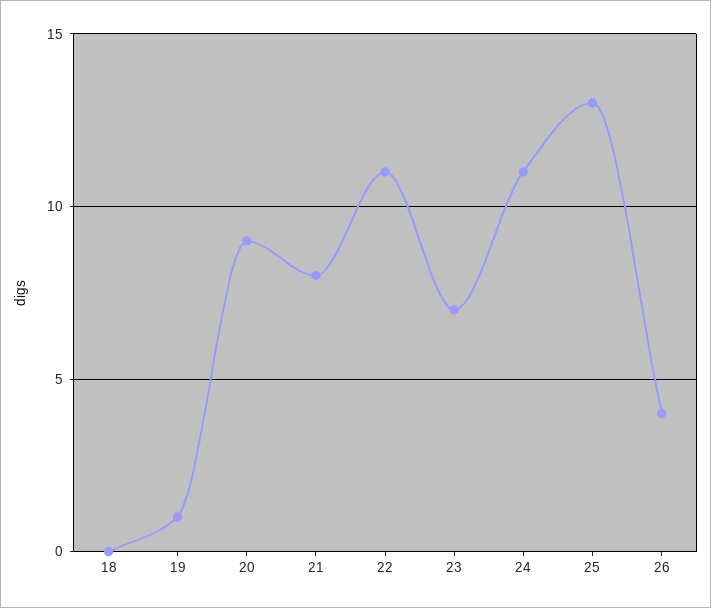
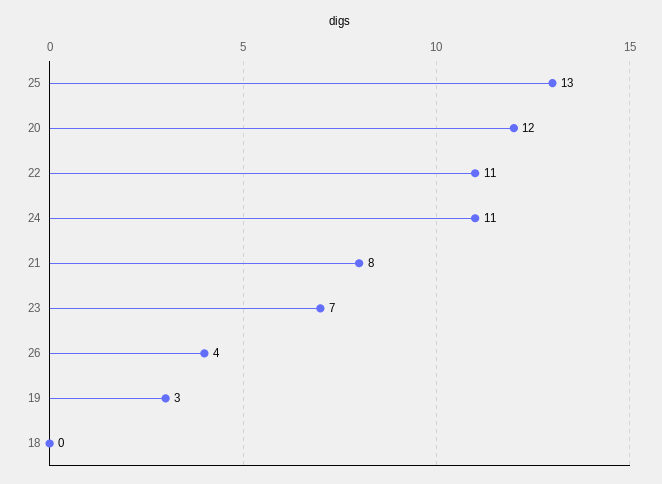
  {
    "18": 0,
-   "19": 1,
+   "19": 3,
-   "20": 9,
+   "20": 12,
    "21": 8,
    "22": 11,
    "23": 7,
    "24": 11,
    "25": 13,
    "26": 4
  }

